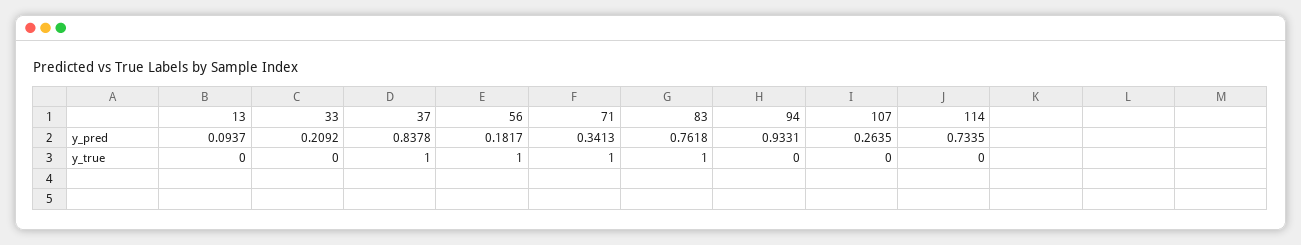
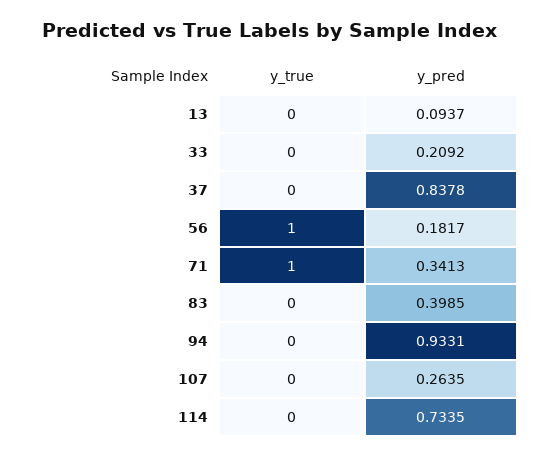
  {
    "13": {
      "y_pred": 0.0937,
      "y_true": 0
    },
    "33": {
      "y_pred": 0.2092,
      "y_true": 0
    },
    "37": {
      "y_pred": 0.8378,
-     "y_true": 1
+     "y_true": 0
    },
    "56": {
      "y_pred": 0.1817,
      "y_true": 1
    },
    "71": {
      "y_pred": 0.3413,
      "y_true": 1
    },
    "83": {
-     "y_pred": 0.7618,
+     "y_pred": 0.3985,
-     "y_true": 1
+     "y_true": 0
    },
    "94": {
      "y_pred": 0.9331,
      "y_true": 0
    },
    "107": {
      "y_pred": 0.2635,
      "y_true": 0
    },
    "114": {
      "y_pred": 0.7335,
      "y_true": 0
    }
  }

